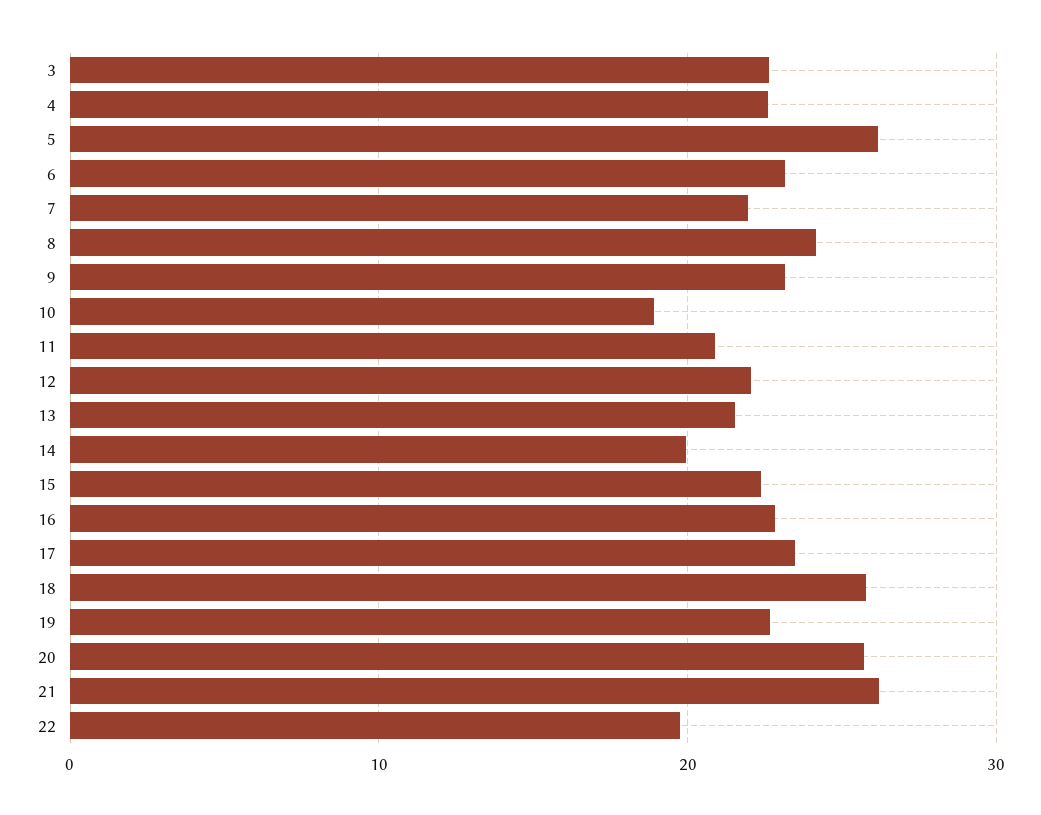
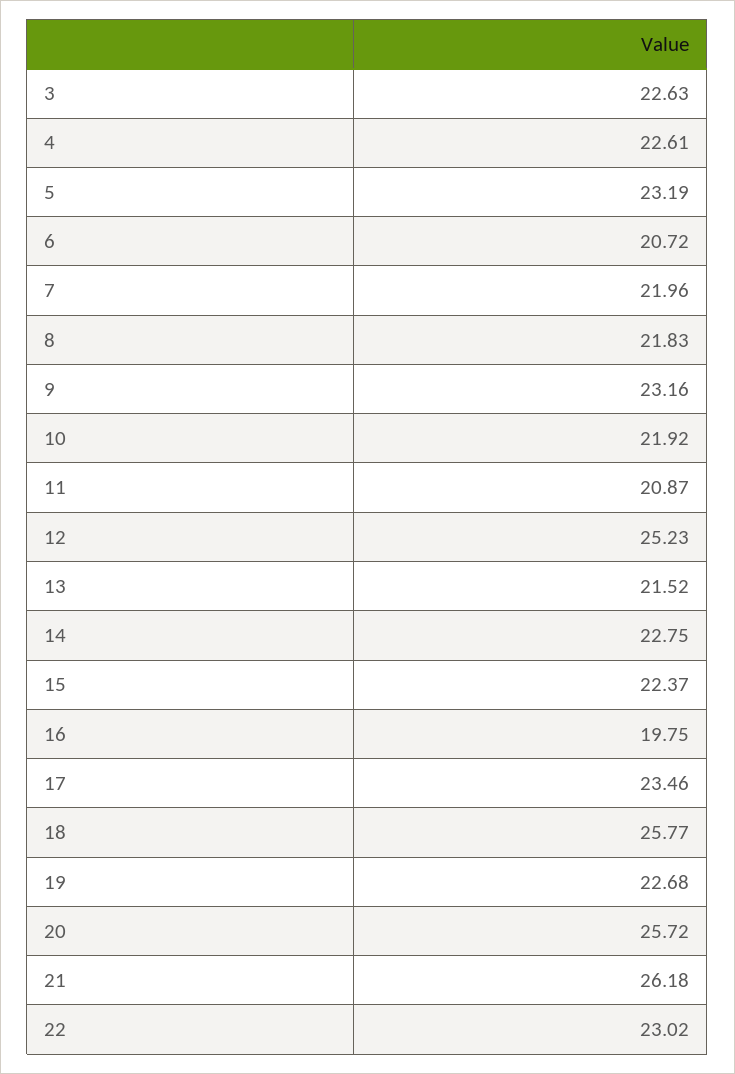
  {
    "3": 22.63,
    "4": 22.61,
-   "5": 26,
+   "5": 23.19,
-   "6": 23,
+   "6": 20.72,
    "7": 21.96,
-   "8": 24,
+   "8": 21.83,
    "9": 23.16,
-   "10": 19,
+   "10": 21.92,
    "11": 20.87,
-   "12": 22,
+   "12": 25.23,
    "13": 21.52,
-   "14": 20,
+   "14": 22.75,
    "15": 22.37,
-   "16": 23,
+   "16": 19.75,
    "17": 23.46,
    "18": 25.77,
    "19": 22.68,
    "20": 25.72,
    "21": 26.18,
-   "22": 20
+   "22": 23.02
  }

